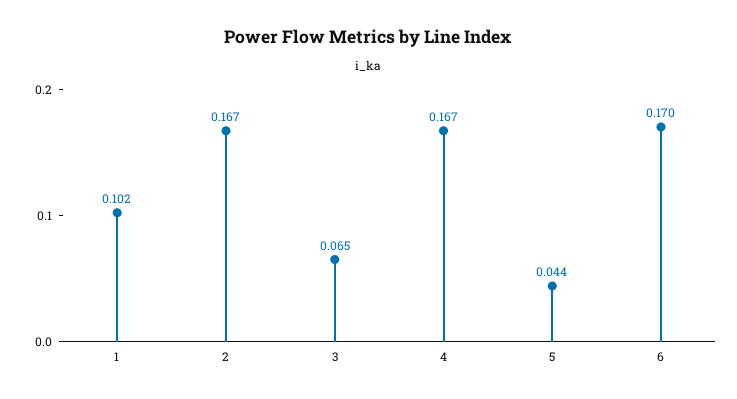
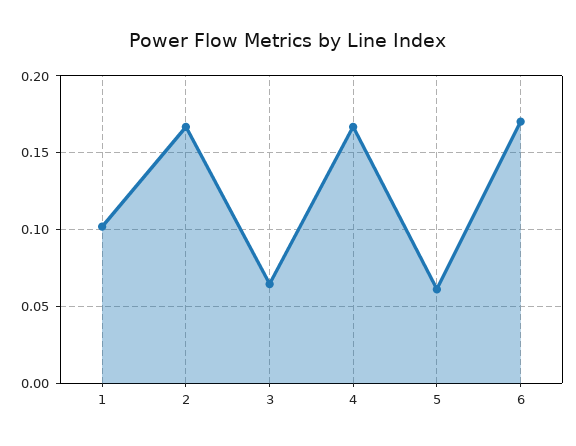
  {
    "1": 0.102,
    "2": 0.167,
    "3": 0.065,
    "4": 0.167,
-   "5": 0.044,
+   "5": 0.06,
    "6": 0.17
  }

